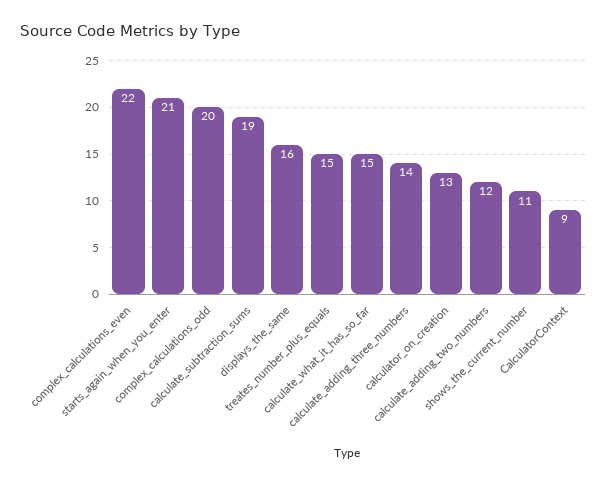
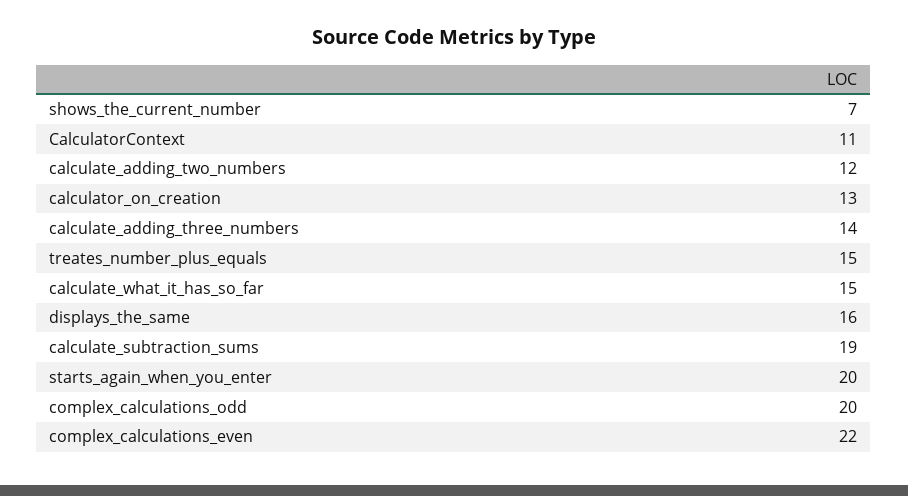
  {
    "complex_calculations_even": 22,
-   "starts_again_when_you_enter": 21,
+   "starts_again_when_you_enter": 20,
    "complex_calculations_odd": 20,
    "calculate_subtraction_sums": 19,
    "displays_the_same": 16,
    "treates_number_plus_equals": 15,
    "calculate_what_it_has_so_far": 15,
    "calculate_adding_three_numbers": 14,
    "calculator_on_creation": 13,
    "calculate_adding_two_numbers": 12,
-   "shows_the_current_number": 11,
+   "shows_the_current_number": 7,
-   "CalculatorContext": 9
+   "CalculatorContext": 11
  }

